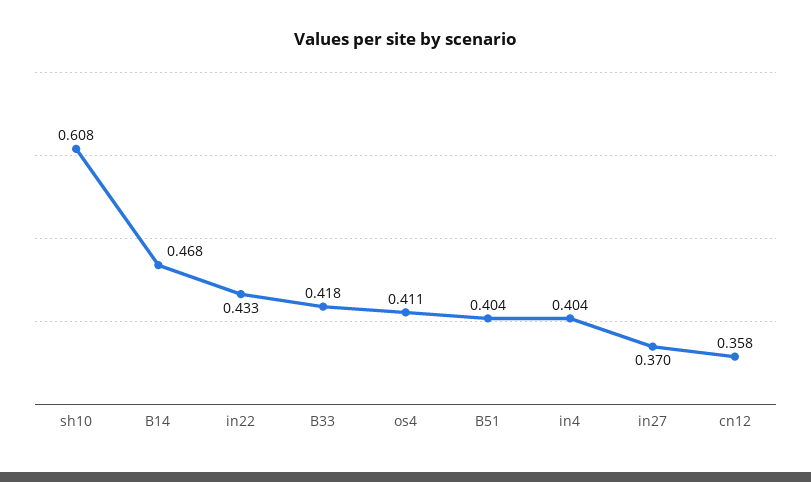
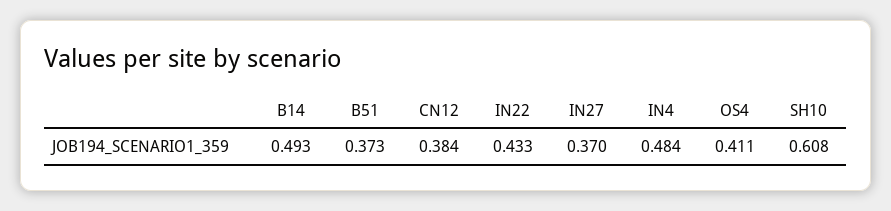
  {
    "sh10": 0.608,
-   "B14": 0.468,
+   "B14": 0.493,
    "in22": 0.433,
-   "B33": 0.418,
    "os4": 0.411,
-   "B51": 0.404,
+   "B51": 0.373,
-   "in4": 0.404,
+   "in4": 0.484,
    "in27": 0.37,
-   "cn12": 0.358
+   "cn12": 0.384
  }

